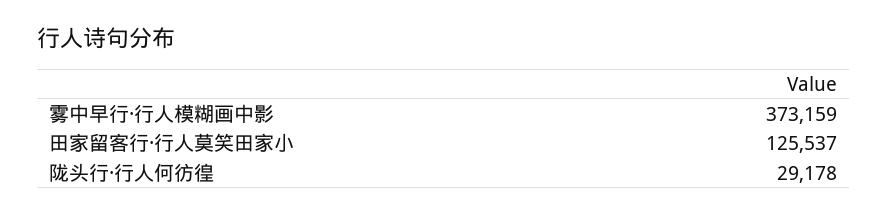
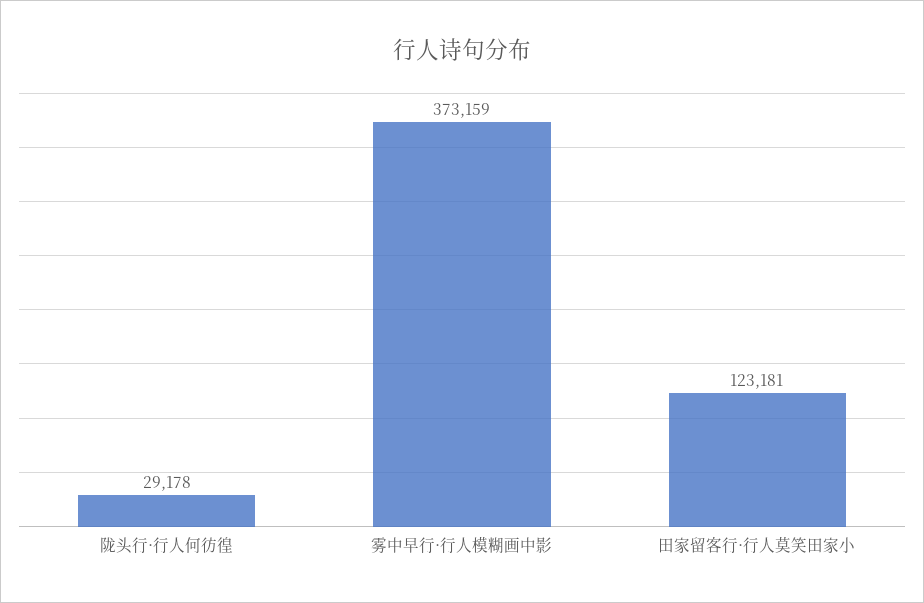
  {
    "雾中早行·行人模糊画中影": 373159,
-   "田家留客行·行人莫笑田家小": 125537,
+   "田家留客行·行人莫笑田家小": 123181,
    "陇头行·行人何彷徨": 29178
  }

